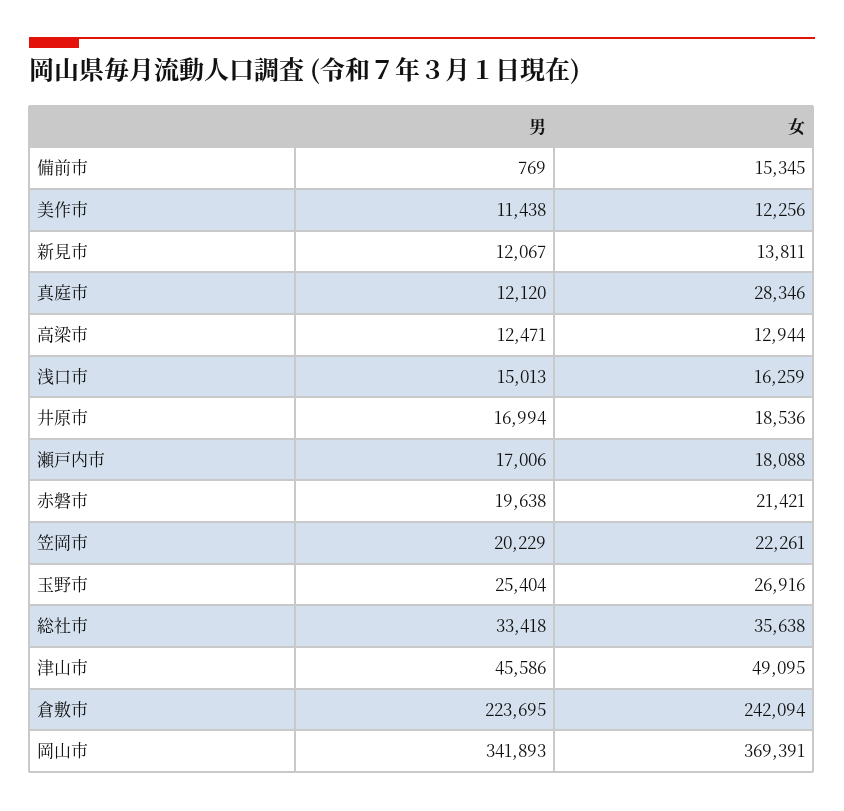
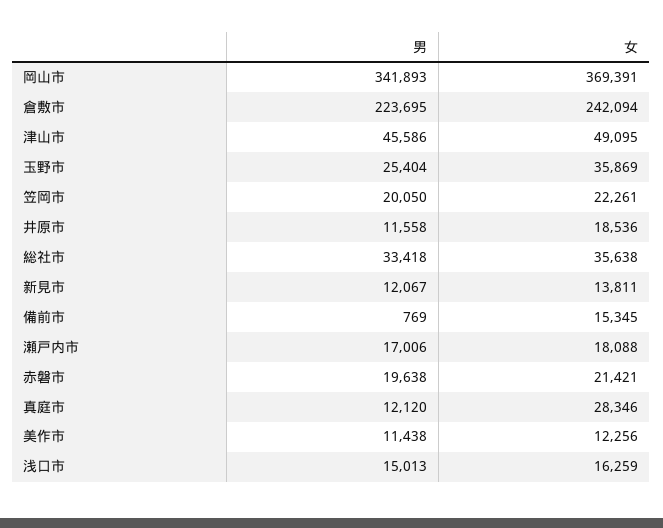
  {
    "男": {
      "備前市": 769,
      "美作市": 11438,
      "新見市": 12067,
      "真庭市": 12120,
-     "高梁市": 12471,
      "浅口市": 15013,
-     "井原市": 16994,
+     "井原市": 11558,
      "瀬戸内市": 17006,
      "赤磐市": 19638,
-     "笠岡市": 20229,
+     "笠岡市": 20050,
      "玉野市": 25404,
      "総社市": 33418,
      "津山市": 45586,
      "倉敷市": 223695,
      "岡山市": 341893
    },
    "女": {
      "備前市": 15345,
      "美作市": 12256,
      "新見市": 13811,
      "真庭市": 28346,
-     "高梁市": 12944,
      "浅口市": 16259,
      "井原市": 18536,
      "瀬戸内市": 18088,
      "赤磐市": 21421,
      "笠岡市": 22261,
-     "玉野市": 26916,
+     "玉野市": 35869,
      "総社市": 35638,
      "津山市": 49095,
      "倉敷市": 242094,
      "岡山市": 369391
    }
  }

